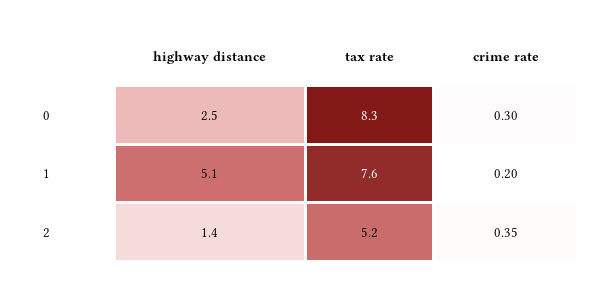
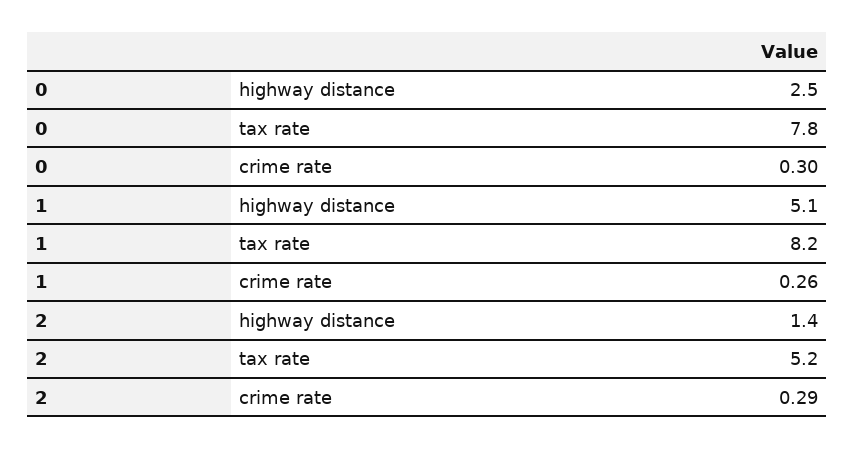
  {
    "highway distance": {
      "0": 2.5,
      "1": 5.1,
      "2": 1.4
    },
    "tax rate": {
-     "0": 8.3,
+     "0": 7.8,
-     "1": 7.6,
+     "1": 8.2,
      "2": 5.2
    },
    "crime rate": {
      "0": 0.3,
-     "1": 0.2,
+     "1": 0.26,
-     "2": 0.35
+     "2": 0.29
    }
  }

